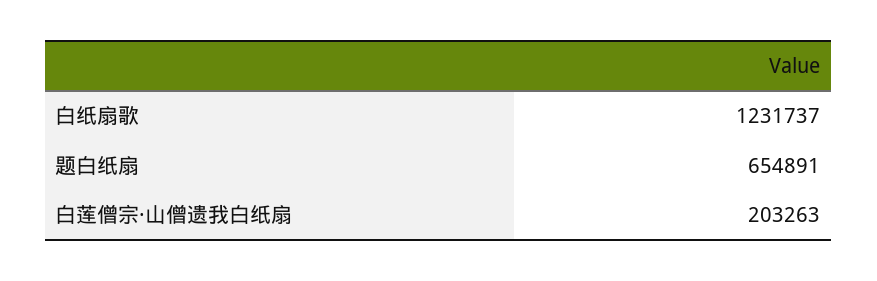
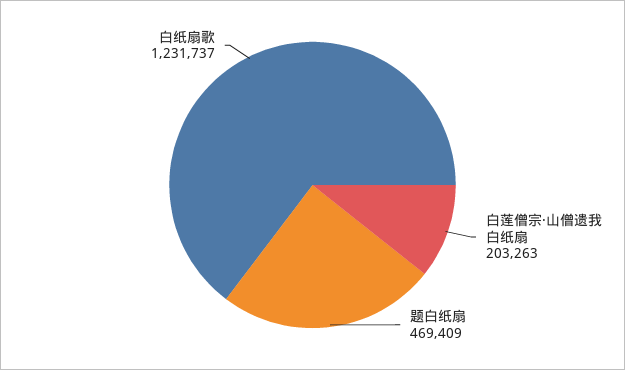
  {
    "白纸扇歌": 1231737,
-   "题白纸扇": 654891,
+   "题白纸扇": 469409,
    "白莲僧宗·山僧遗我白纸扇": 203263
  }

